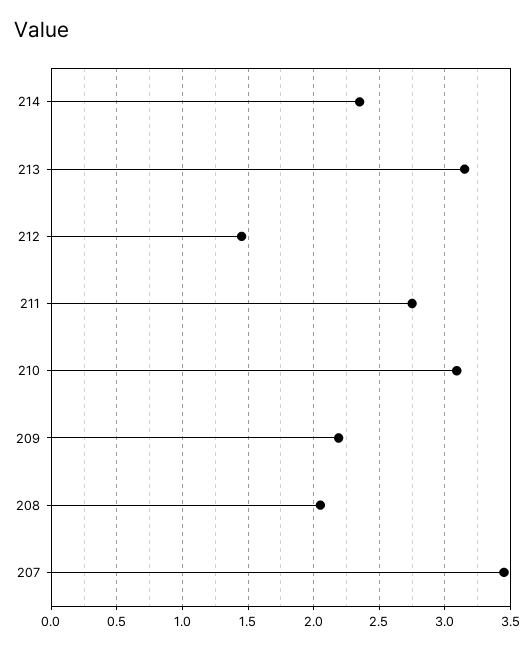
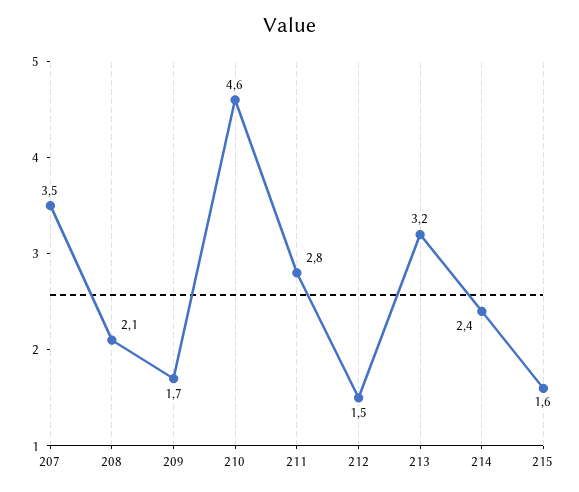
  {
    "214": 2.4,
    "213": 3.2,
    "212": 1.5,
    "211": 2.8,
-   "210": 3.1,
+   "210": 4.6,
-   "209": 2.2,
+   "209": 1.7,
    "208": 2.1,
-   "207": 3.5
+   "207": 3.5,
+   "215": 1.6
  }

